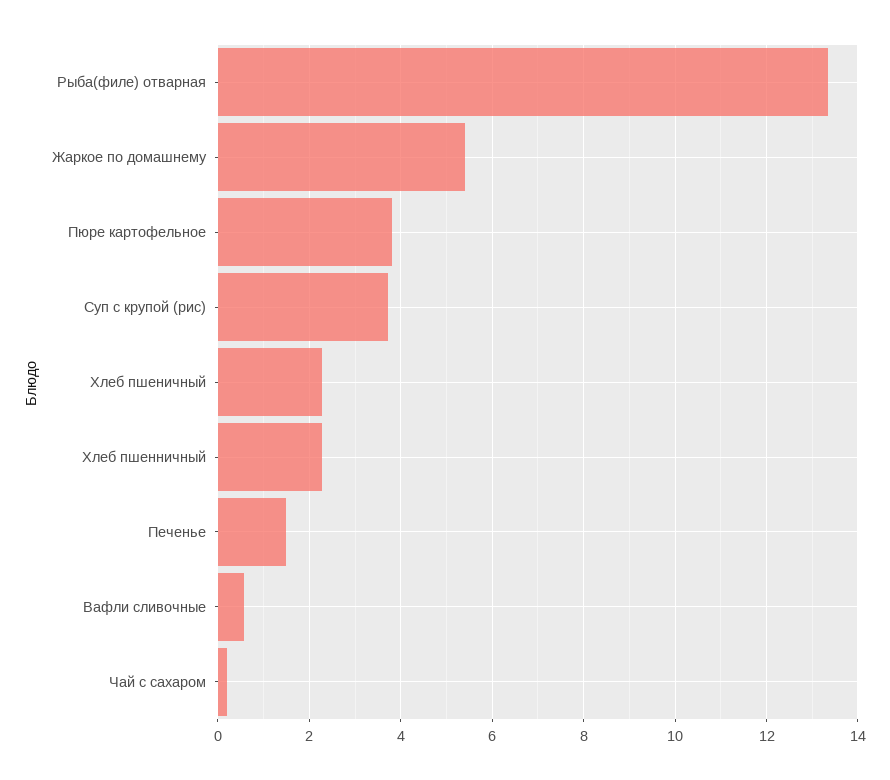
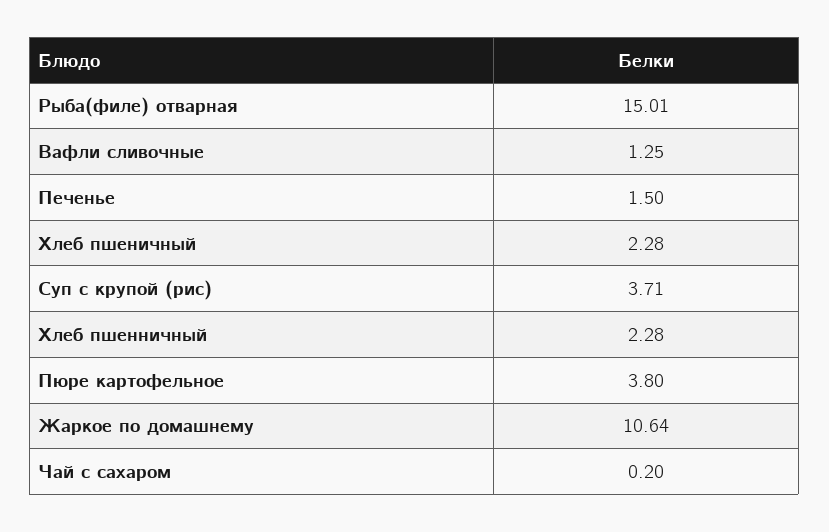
  {
-   "Рыба(филе) отварная": 13.4,
+   "Рыба(филе) отварная": 15.01,
-   "Жаркое по домашнему": 5.4,
+   "Жаркое по домашнему": 10.64,
    "Пюре картофельное": 3.8,
    "Суп с крупой (рис)": 3.71,
    "Хлеб пшеничный": 2.28,
    "Хлеб пшенничный": 2.28,
    "Печенье": 1.5,
-   "Вафли сливочные": 0.6,
+   "Вафли сливочные": 1.25,
    "Чай с сахаром": 0.2
  }

